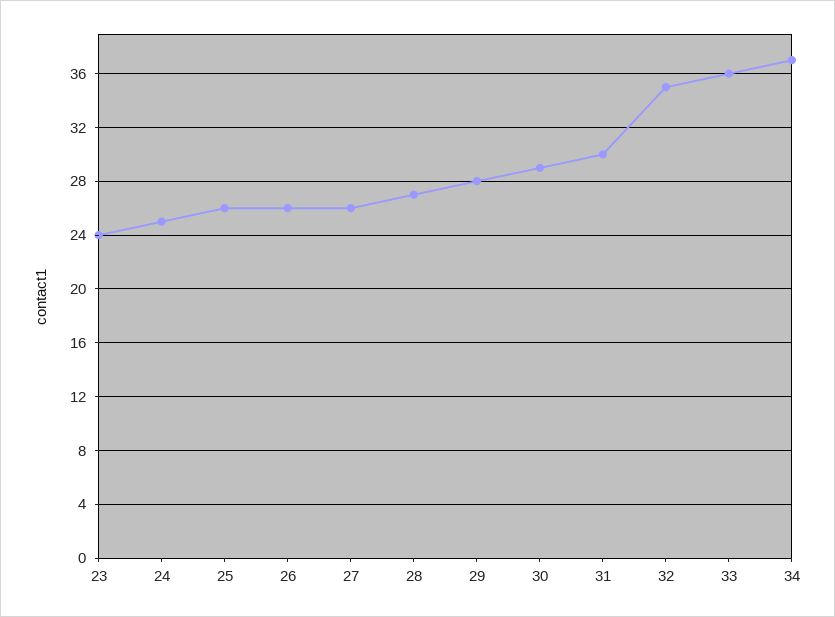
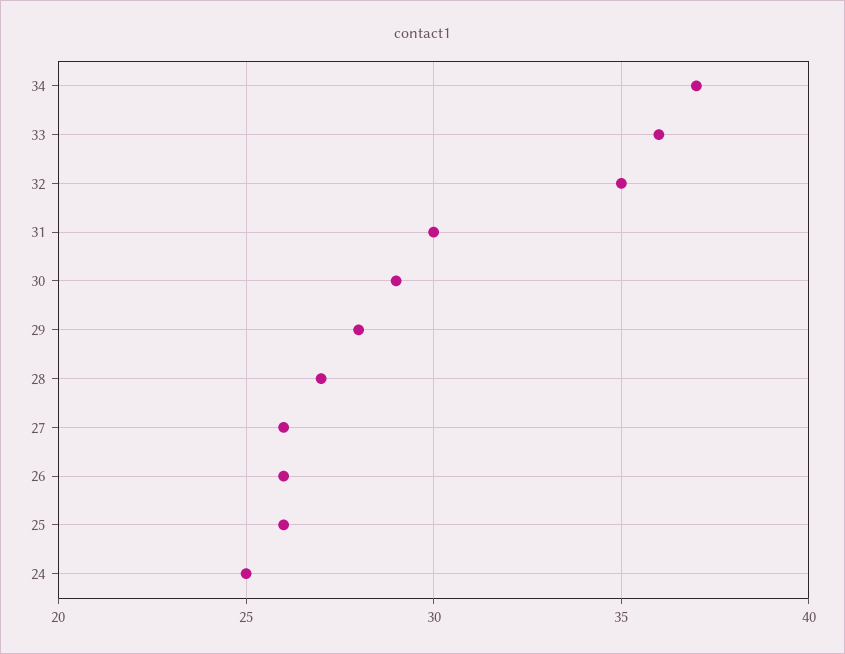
  {
-   "23": 24,
    "24": 25,
    "25": 26,
    "26": 26,
    "27": 26,
    "28": 27,
    "29": 28,
    "30": 29,
    "31": 30,
    "32": 35,
    "33": 36,
    "34": 37
  }

